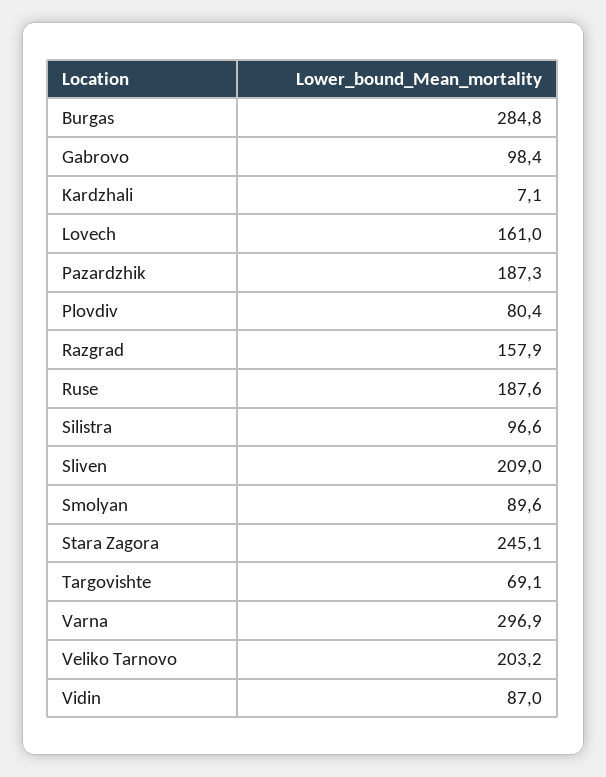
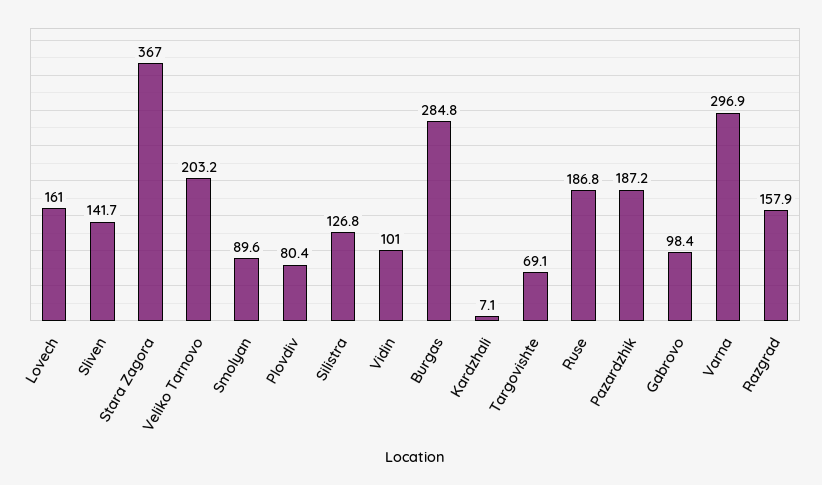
  {
    "Burgas": 284.8,
    "Gabrovo": 98.4,
    "Kardzhali": 7.1,
    "Lovech": 161,
-   "Pazardzhik": 187.3,
+   "Pazardzhik": 187.2,
    "Plovdiv": 80.4,
    "Razgrad": 157.9,
-   "Ruse": 187.6,
+   "Ruse": 186.8,
-   "Silistra": 96.6,
+   "Silistra": 126.8,
-   "Sliven": 209,
+   "Sliven": 141.7,
    "Smolyan": 89.6,
-   "Stara Zagora": 245.1,
+   "Stara Zagora": 367,
    "Targovishte": 69.1,
    "Varna": 296.9,
    "Veliko Tarnovo": 203.2,
-   "Vidin": 87
+   "Vidin": 101
  }

